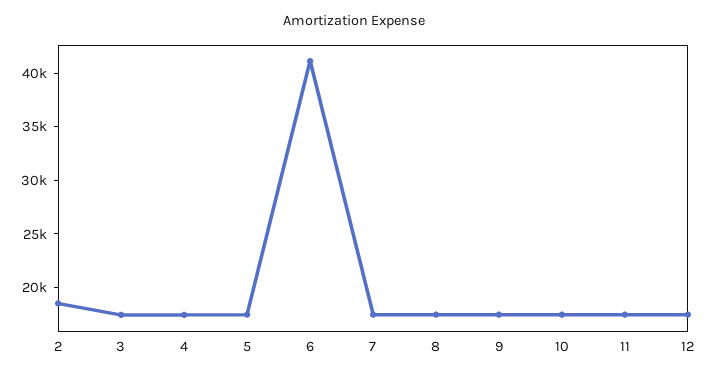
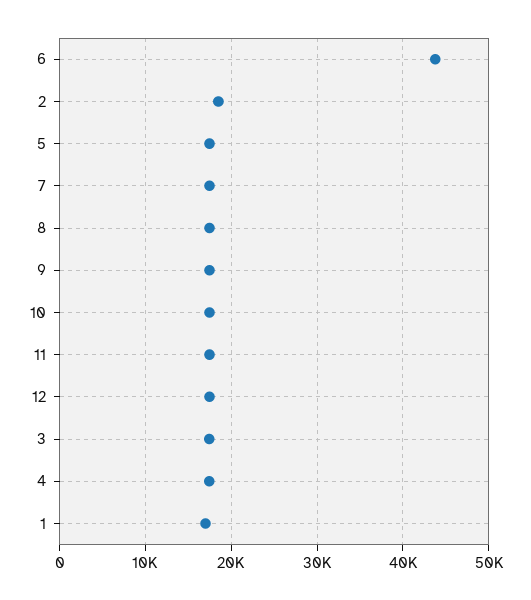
  {
    "2": 19000,
    "3": 17000,
    "4": 17000,
    "5": 17000,
-   "6": 41000,
+   "6": 44000,
    "7": 17000,
    "8": 17000,
    "9": 17000,
    "10": 17000,
    "11": 17000,
-   "12": 17000
+   "12": 17000,
+   "1": 17000
  }

